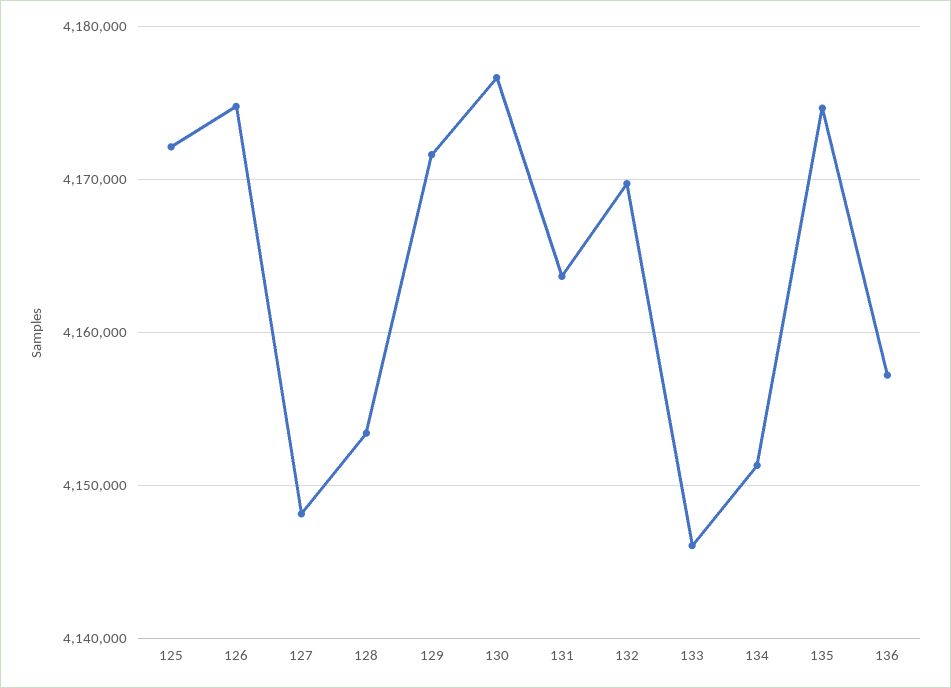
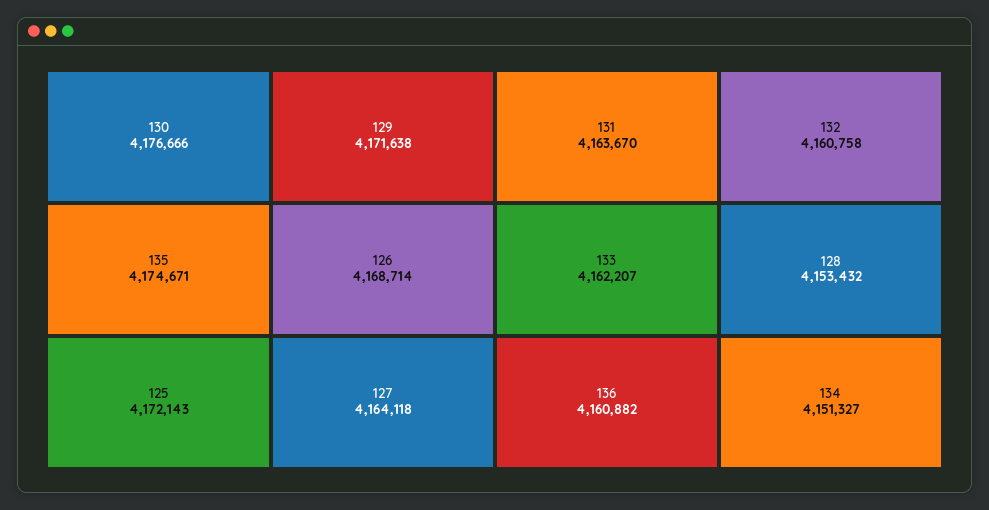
  {
    "125": 4172143,
-   "126": 4175000,
+   "126": 4168714,
-   "127": 4148000,
+   "127": 4164118,
    "128": 4153432,
    "129": 4171638,
    "130": 4176666,
    "131": 4163670,
-   "132": 4170000,
+   "132": 4160758,
-   "133": 4146000,
+   "133": 4162207,
    "134": 4151327,
    "135": 4174671,
-   "136": 4157000
+   "136": 4160882
  }

